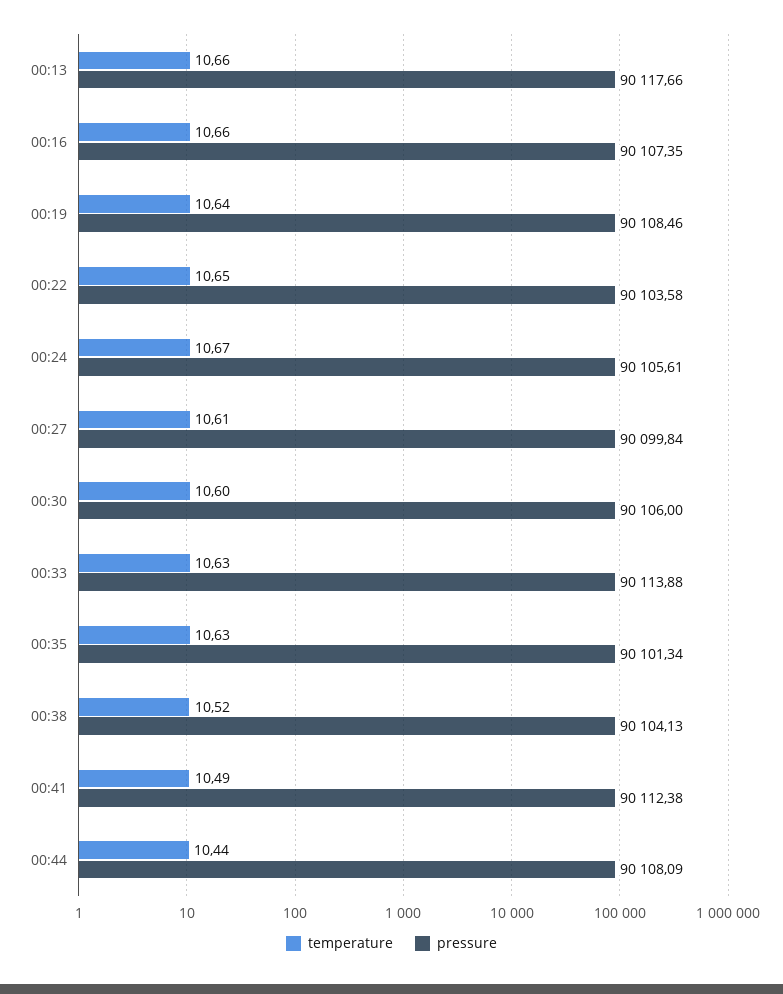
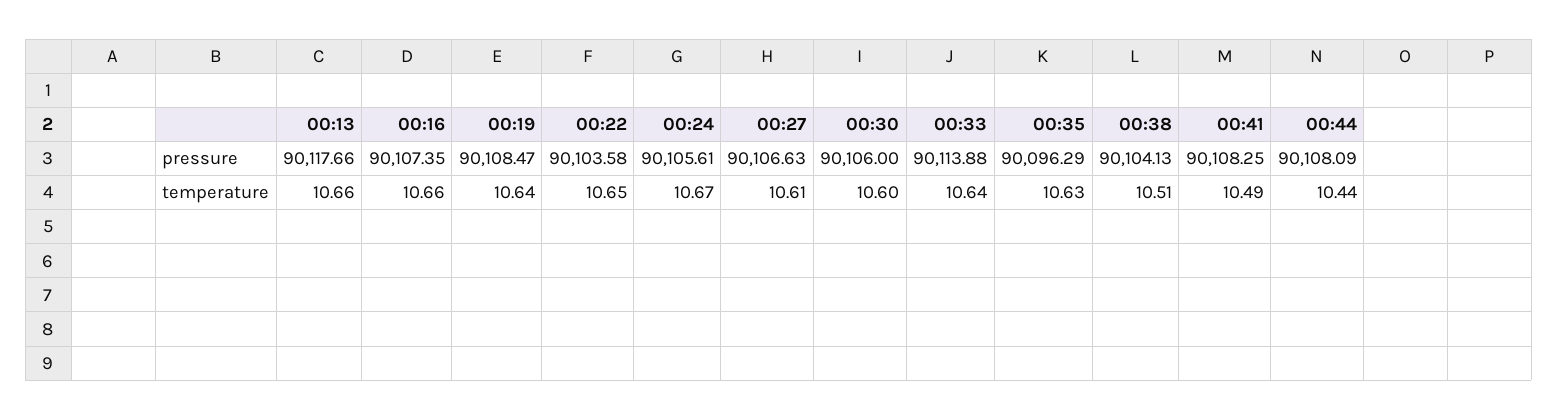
  {
    "temperature": {
      "00:13": 10.66,
      "00:16": 10.66,
      "00:19": 10.64,
      "00:22": 10.65,
      "00:24": 10.67,
      "00:27": 10.61,
      "00:30": 10.6,
-     "00:33": 10.63,
+     "00:33": 10.64,
      "00:35": 10.63,
-     "00:38": 10.52,
+     "00:38": 10.51,
      "00:41": 10.49,
      "00:44": 10.44
    },
    "pressure": {
      "00:13": 90117.66,
      "00:16": 90107.35,
-     "00:19": 90108.46,
+     "00:19": 90108.47,
      "00:22": 90103.58,
      "00:24": 90105.61,
-     "00:27": 90099.84,
+     "00:27": 90106.63,
      "00:30": 90106,
      "00:33": 90113.88,
-     "00:35": 90101.34,
+     "00:35": 90096.29,
      "00:38": 90104.13,
-     "00:41": 90112.38,
+     "00:41": 90108.25,
      "00:44": 90108.09
    }
  }

